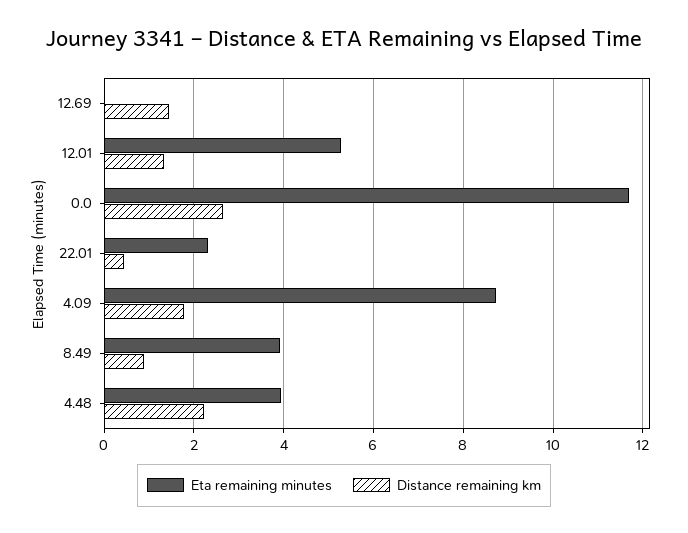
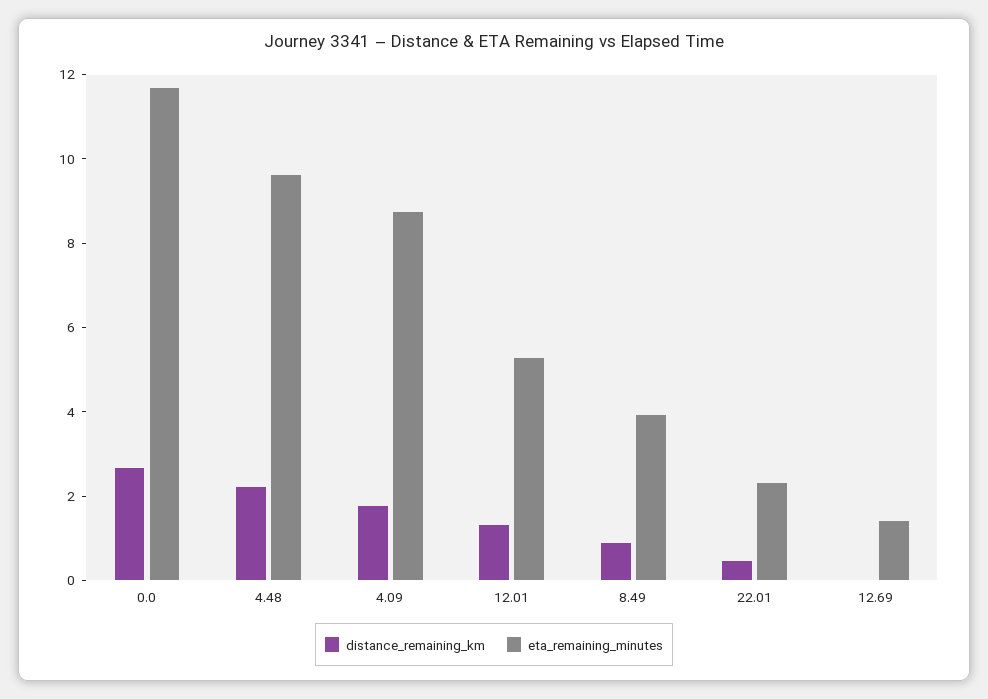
  {
    "Eta remaining minutes": {
-     "12.69": 0,
+     "12.69": 1.5,
      "12.01": 5.2,
      "0.0": 11.6,
      "22.01": 2.4,
      "4.09": 8.8,
      "8.49": 4,
-     "4.48": 4
+     "4.48": 9.5
    },
    "Distance remaining km": {
-     "12.69": 1.4,
+     "12.69": 0,
      "12.01": 1.4,
      "0.0": 2.6,
      "22.01": 0.4,
      "4.09": 1.8,
      "8.49": 0.8,
      "4.48": 2.2
    }
  }

